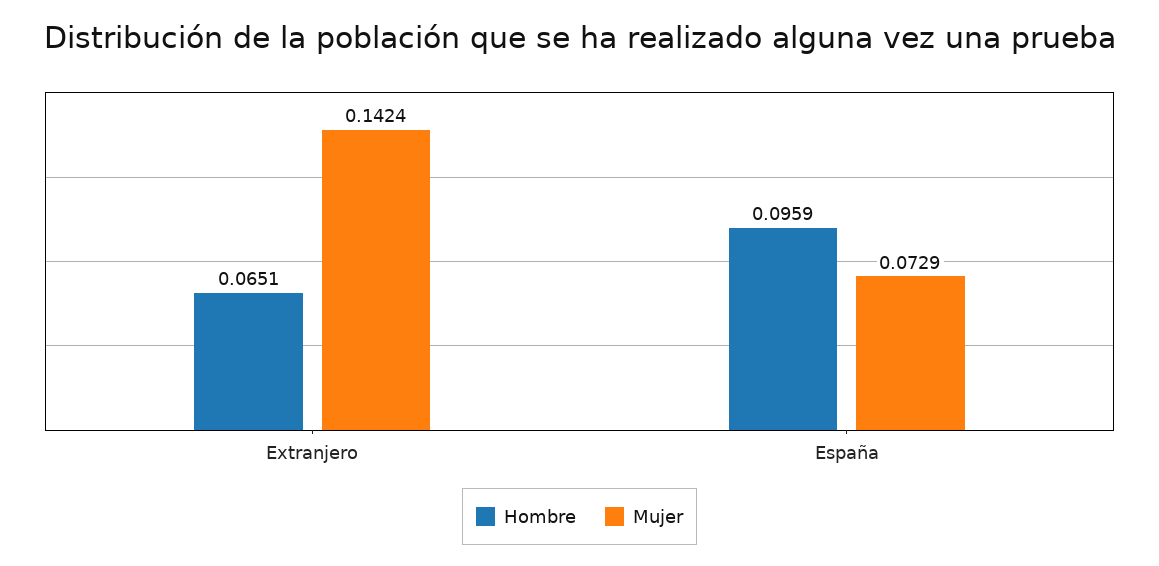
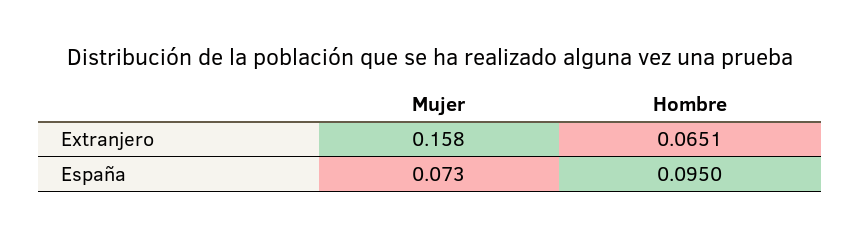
  {
    "Hombre": {
      "Extranjero": 0.0651,
-     "España": 0.0959
+     "España": 0.095
    },
    "Mujer": {
-     "Extranjero": 0.1424,
+     "Extranjero": 0.158,
      "España": 0.0729
    }
  }

